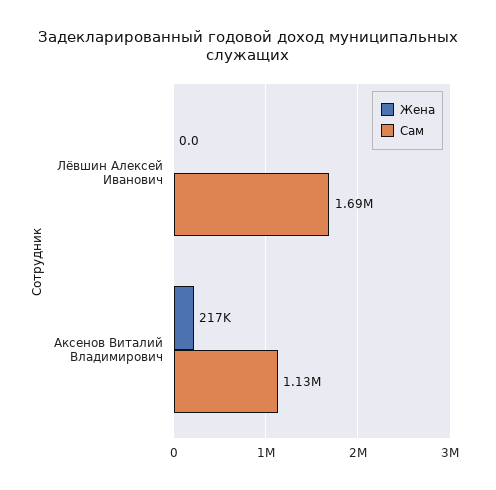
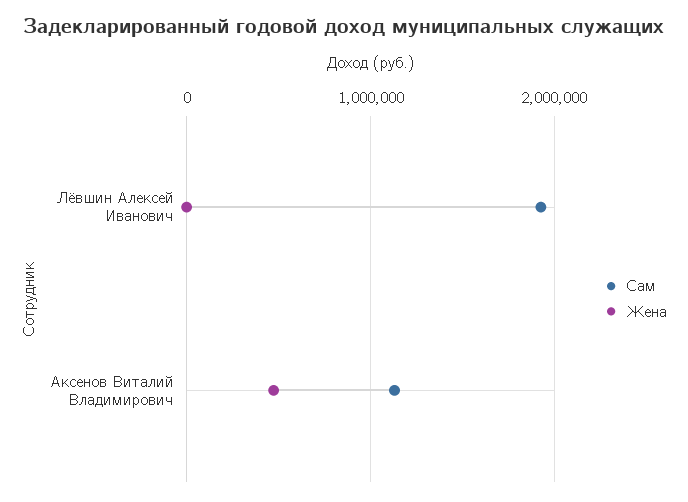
  {
    "Жена": {
      "Лёвшин Алексей Иванович": 0,
-     "Аксенов Виталий Владимирович": 217000
+     "Аксенов Виталий Владимирович": 500000
    },
    "Сам": {
-     "Лёвшин Алексей Иванович": 1690000,
+     "Лёвшин Алексей Иванович": 1900000,
      "Аксенов Виталий Владимирович": 1130000
    }
  }

